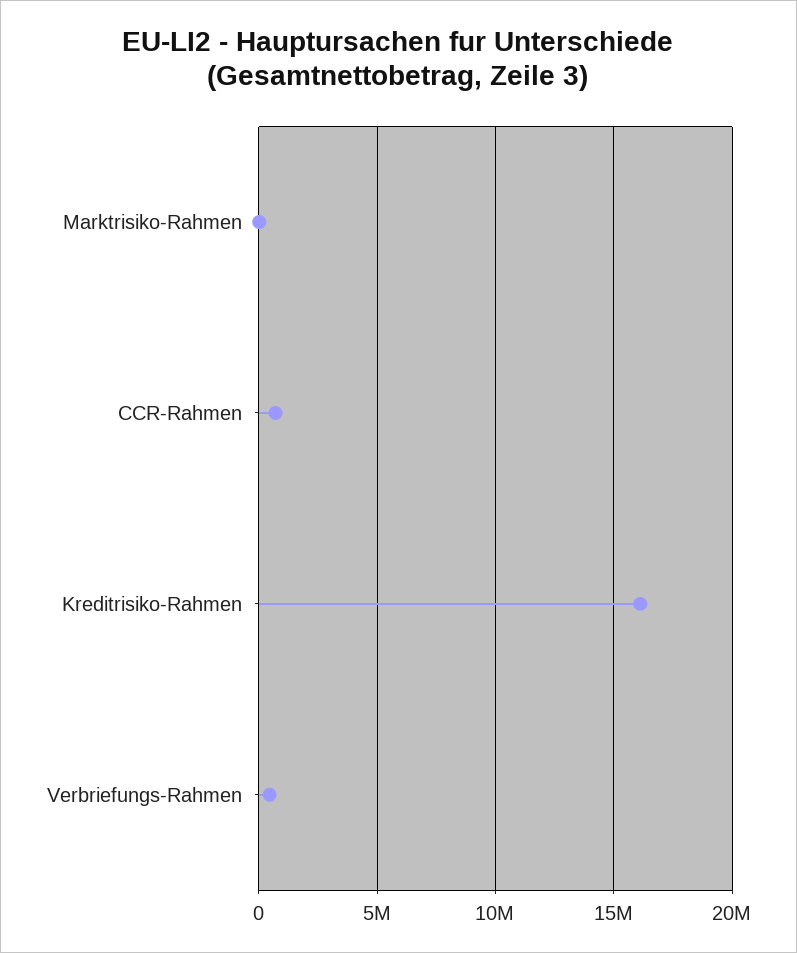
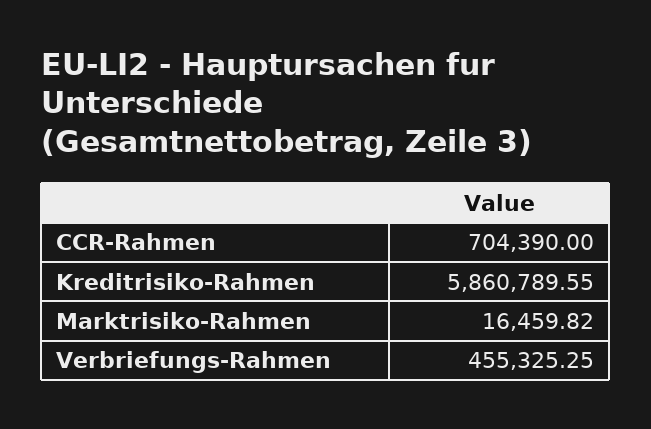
  {
    "Marktrisiko-Rahmen": 16459.82,
    "CCR-Rahmen": 704390,
-   "Kreditrisiko-Rahmen": 16000000,
+   "Kreditrisiko-Rahmen": 5860789.55,
    "Verbriefungs-Rahmen": 455325.25
  }

